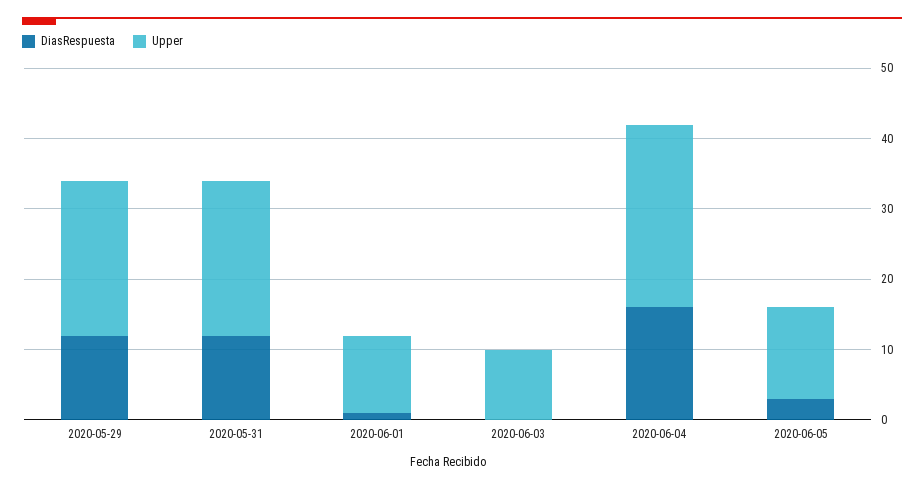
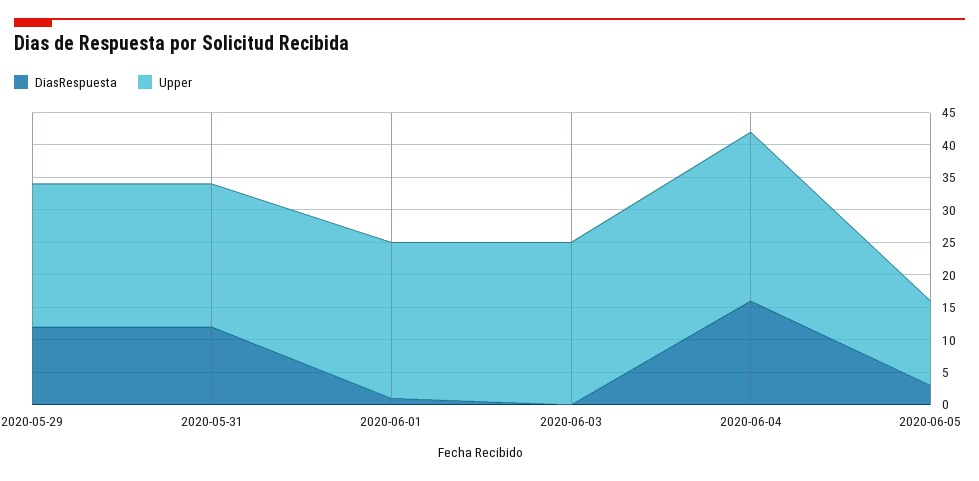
  {
    "DiasRespuesta": {
      "2020-05-29": 10,
      "2020-05-31": 10,
      "2020-06-01": 0,
      "2020-06-03": 0,
      "2020-06-04": 15,
      "2020-06-05": 5
    },
    "Upper": {
      "2020-05-29": 20,
      "2020-05-31": 20,
-     "2020-06-01": 10,
+     "2020-06-01": 25,
-     "2020-06-03": 10,
+     "2020-06-03": 25,
      "2020-06-04": 25,
      "2020-06-05": 15
    }
  }

